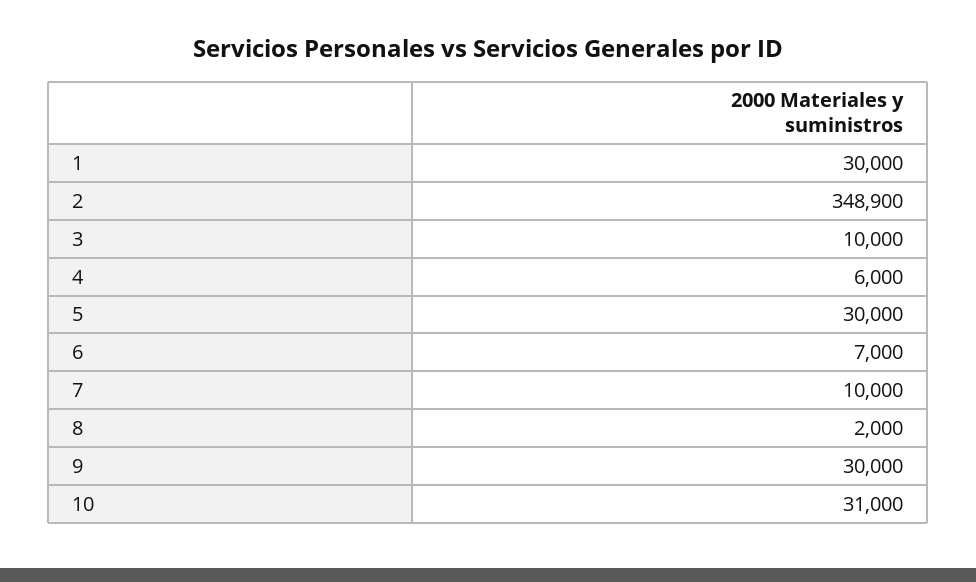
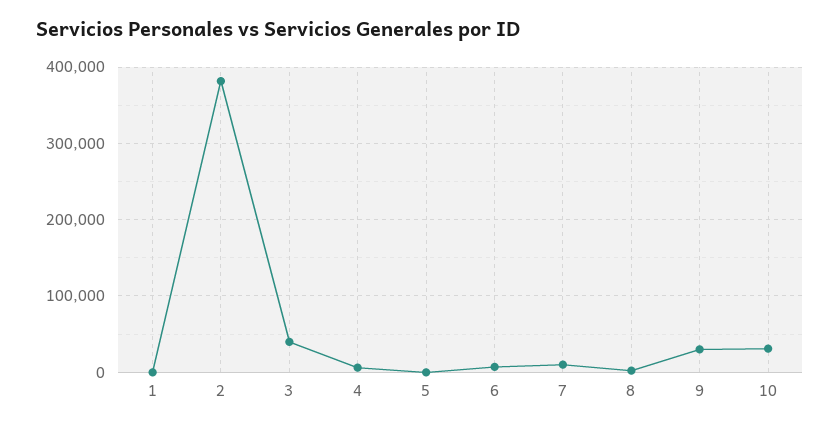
  {
-   "1": 30000,
+   "1": 0,
-   "2": 348900,
+   "2": 380000,
-   "3": 10000,
+   "3": 40000,
    "4": 6000,
-   "5": 30000,
+   "5": 0,
    "6": 7000,
    "7": 10000,
    "8": 2000,
    "9": 30000,
    "10": 31000
  }

